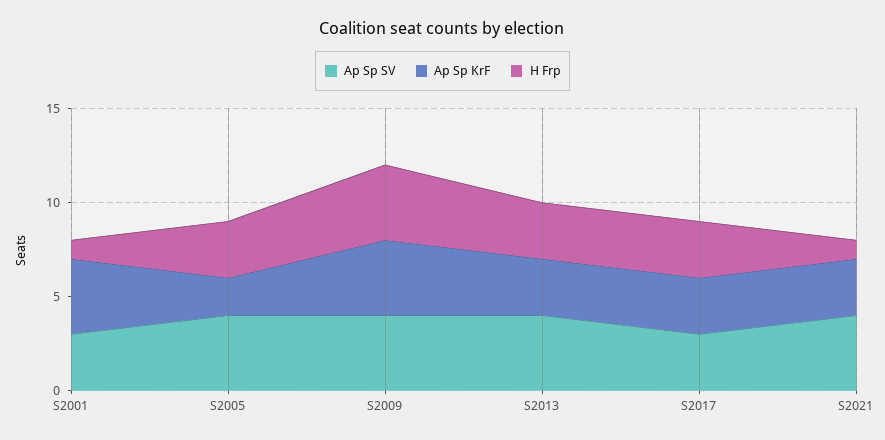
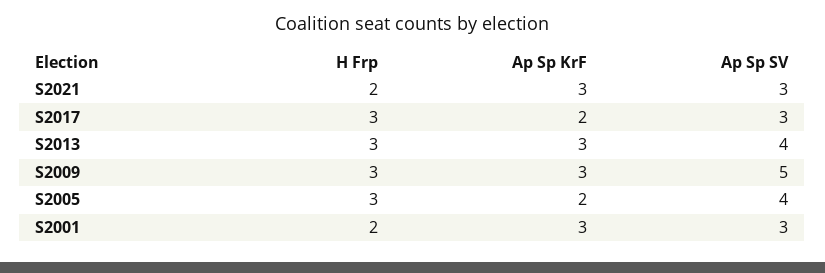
  {
    "Ap Sp SV": {
      "S2001": 3,
      "S2005": 4,
-     "S2009": 4,
+     "S2009": 5,
      "S2013": 4,
      "S2017": 3,
-     "S2021": 4
+     "S2021": 3
    },
    "Ap Sp KrF": {
-     "S2001": 4,
+     "S2001": 3,
      "S2005": 2,
-     "S2009": 4,
+     "S2009": 3,
      "S2013": 3,
-     "S2017": 3,
+     "S2017": 2,
      "S2021": 3
    },
    "H Frp": {
-     "S2001": 1,
+     "S2001": 2,
      "S2005": 3,
-     "S2009": 4,
+     "S2009": 3,
      "S2013": 3,
      "S2017": 3,
-     "S2021": 1
+     "S2021": 2
    }
  }

